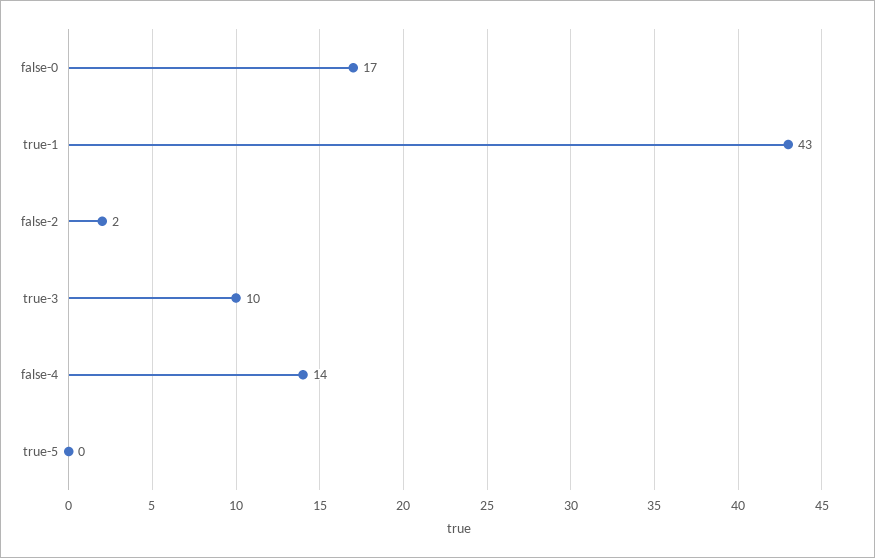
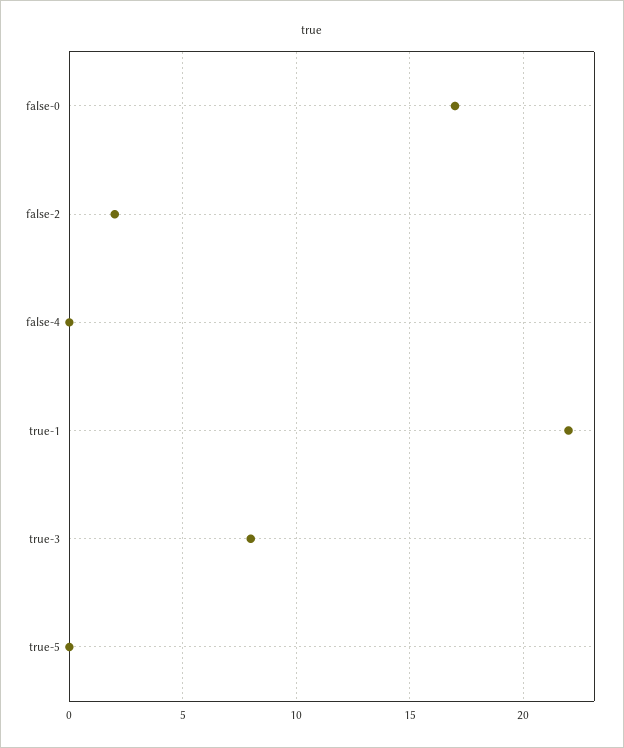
  {
    "false-0": 17,
-   "true-1": 43,
+   "true-1": 22,
    "false-2": 2,
-   "true-3": 10,
+   "true-3": 8,
-   "false-4": 14,
+   "false-4": 0,
    "true-5": 0
  }

